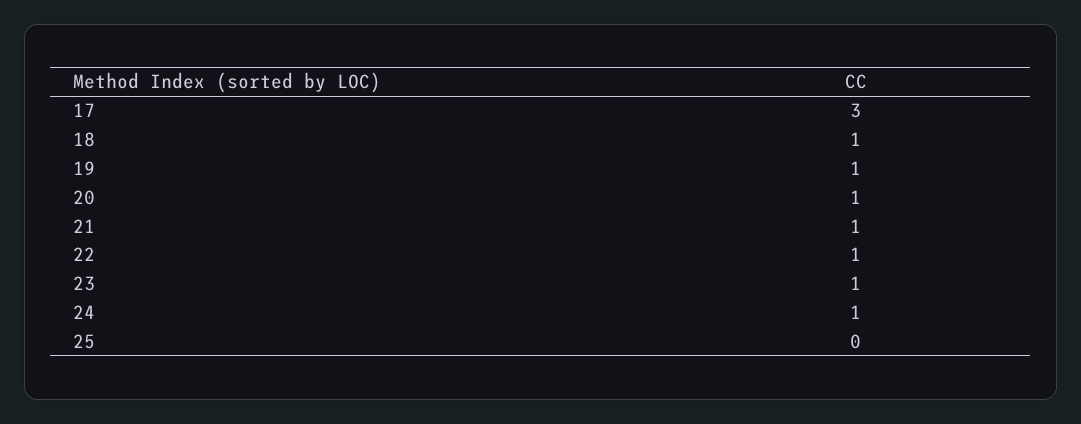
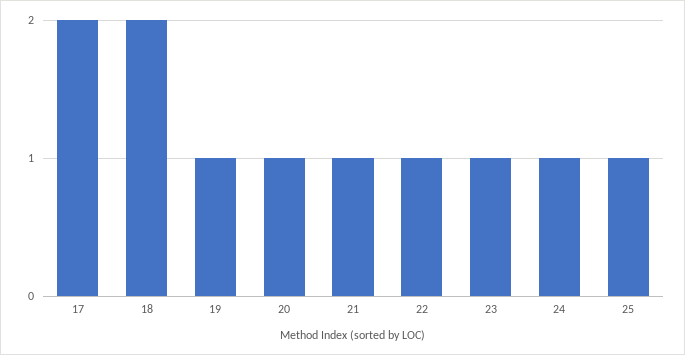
  {
-   "17": 3,
+   "17": 2,
-   "18": 1,
+   "18": 2,
    "19": 1,
    "20": 1,
    "21": 1,
    "22": 1,
    "23": 1,
    "24": 1,
-   "25": 0
+   "25": 1
  }

